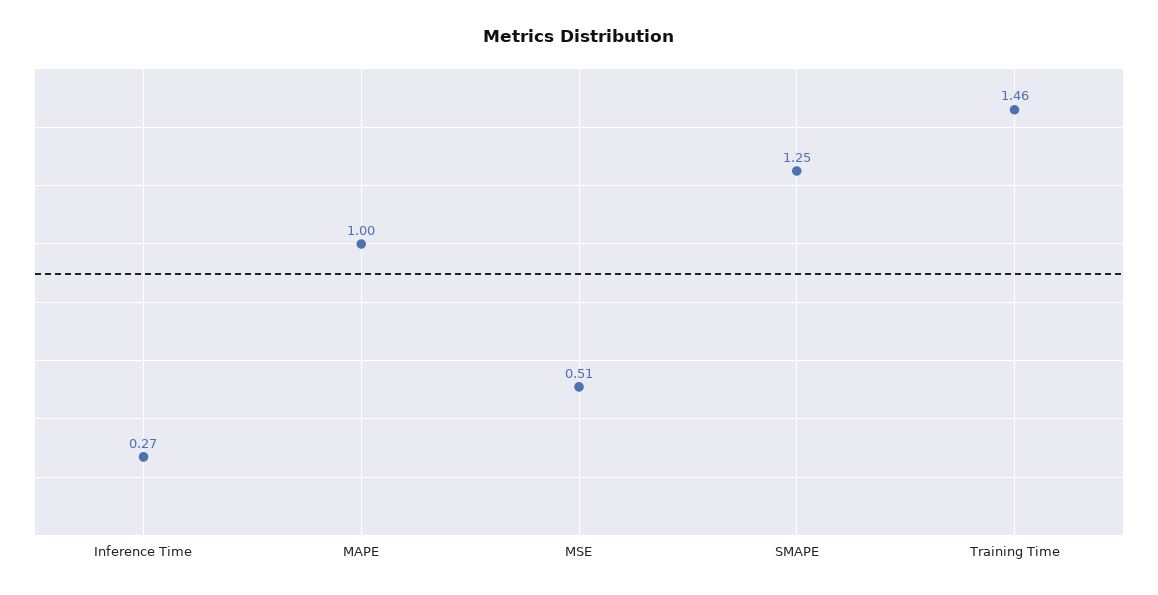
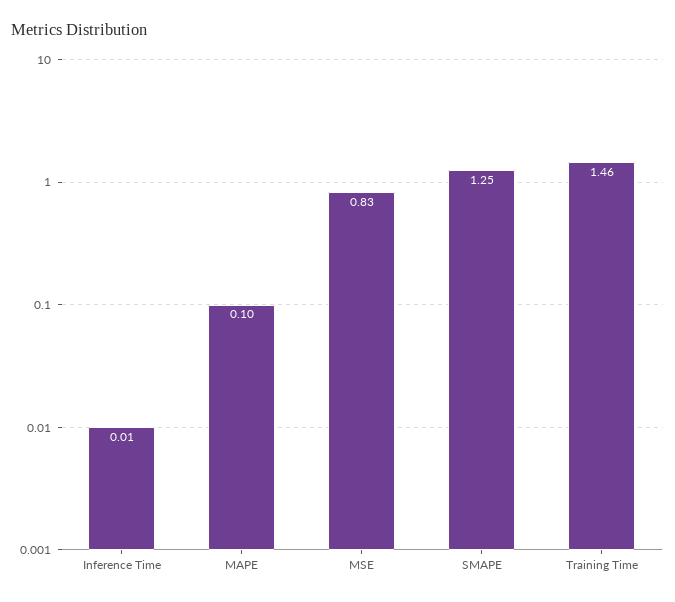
  {
-   "Inference Time": 0.27,
+   "Inference Time": 0.01,
-   "MAPE": 1,
+   "MAPE": 0.1,
-   "MSE": 0.51,
+   "MSE": 0.83,
    "SMAPE": 1.25,
    "Training Time": 1.46
  }

